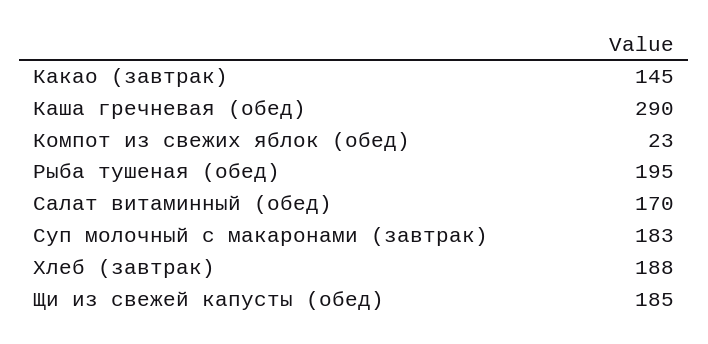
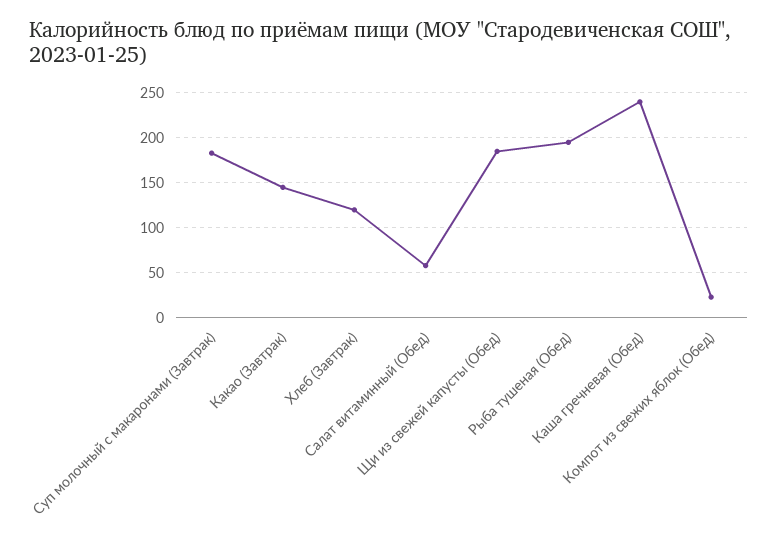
  {
    "Какао (завтрак)": 145,
-   "Каша гречневая (обед)": 290,
+   "Каша гречневая (обед)": 240,
    "Компот из свежих яблок (обед)": 23,
    "Рыба тушеная (обед)": 195,
-   "Салат витаминный (обед)": 170,
+   "Салат витаминный (обед)": 60,
    "Суп молочный с макаронами (завтрак)": 183,
-   "Хлеб (завтрак)": 188,
+   "Хлеб (завтрак)": 120,
    "Щи из свежей капусты (обед)": 185
  }

